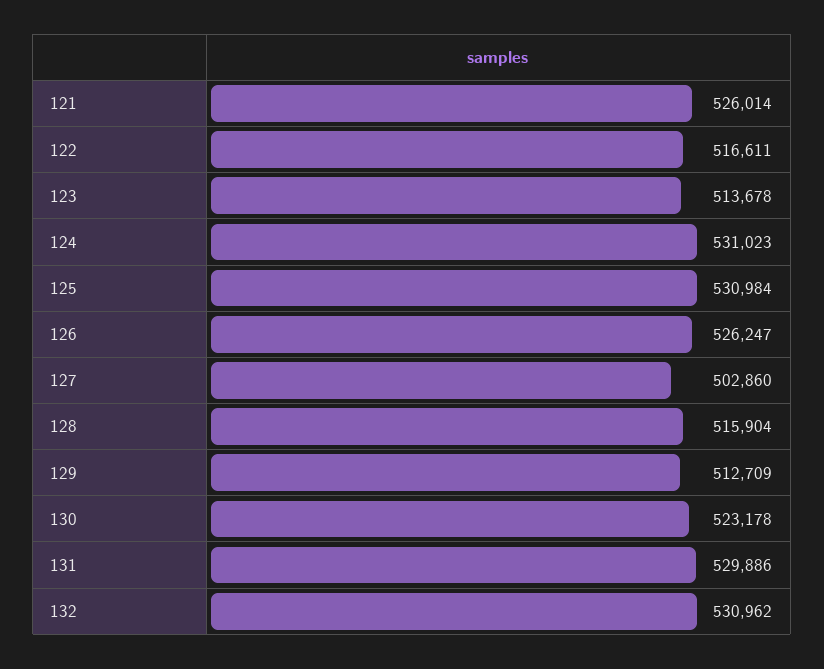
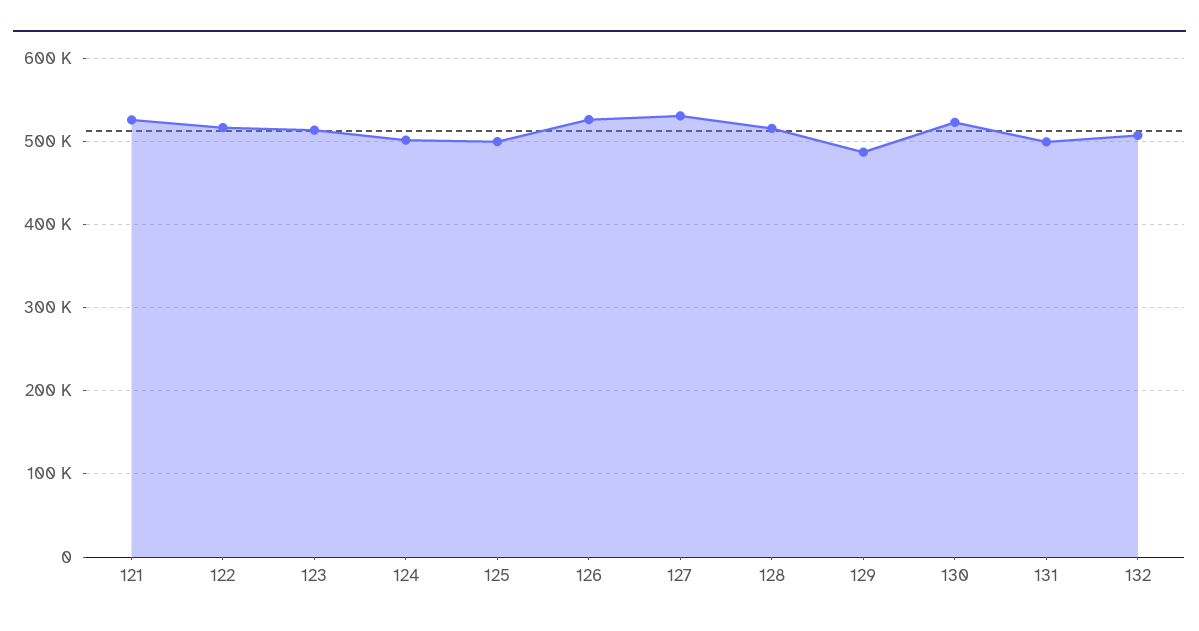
  {
    "121": 526014,
    "122": 516611,
    "123": 513678,
-   "124": 531023,
+   "124": 500000,
-   "125": 530984,
+   "125": 500000,
    "126": 526247,
-   "127": 502860,
+   "127": 530000,
    "128": 515904,
-   "129": 512709,
+   "129": 490000,
    "130": 523178,
-   "131": 529886,
+   "131": 500000,
-   "132": 530962
+   "132": 510000
  }

